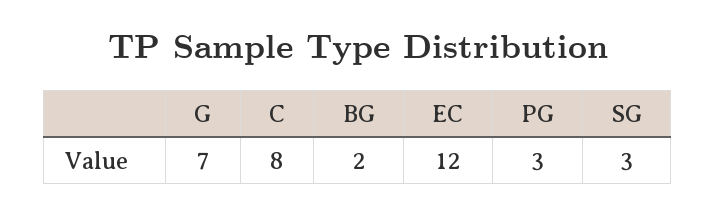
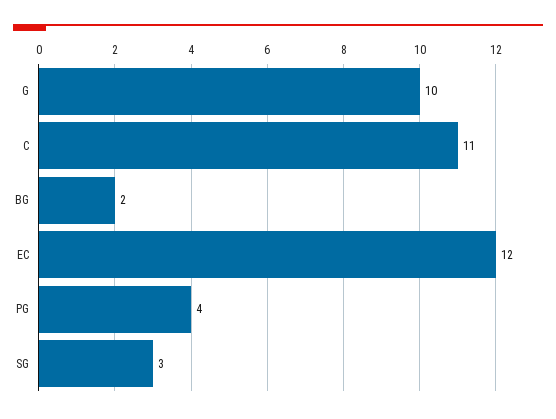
  {
-   "G": 7,
+   "G": 10,
-   "C": 8,
+   "C": 11,
    "BG": 2,
    "EC": 12,
-   "PG": 3,
+   "PG": 4,
    "SG": 3
  }

